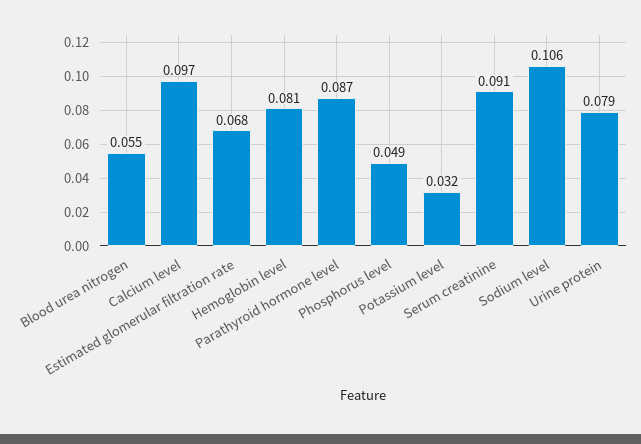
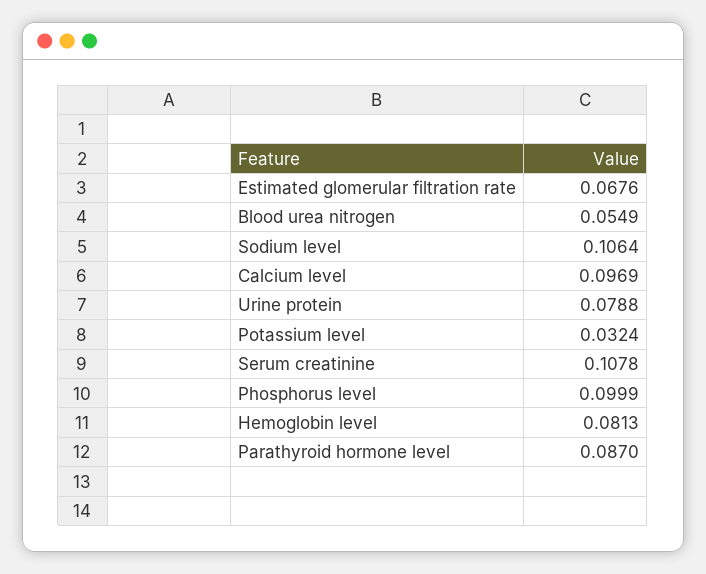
  {
    "Blood urea nitrogen": 0.0549,
    "Calcium level": 0.0969,
    "Estimated glomerular filtration rate": 0.0676,
    "Hemoglobin level": 0.0813,
    "Parathyroid hormone level": 0.087,
-   "Phosphorus level": 0.049,
+   "Phosphorus level": 0.0999,
    "Potassium level": 0.0324,
-   "Serum creatinine": 0.091,
+   "Serum creatinine": 0.1078,
    "Sodium level": 0.1064,
    "Urine protein": 0.0788
  }

